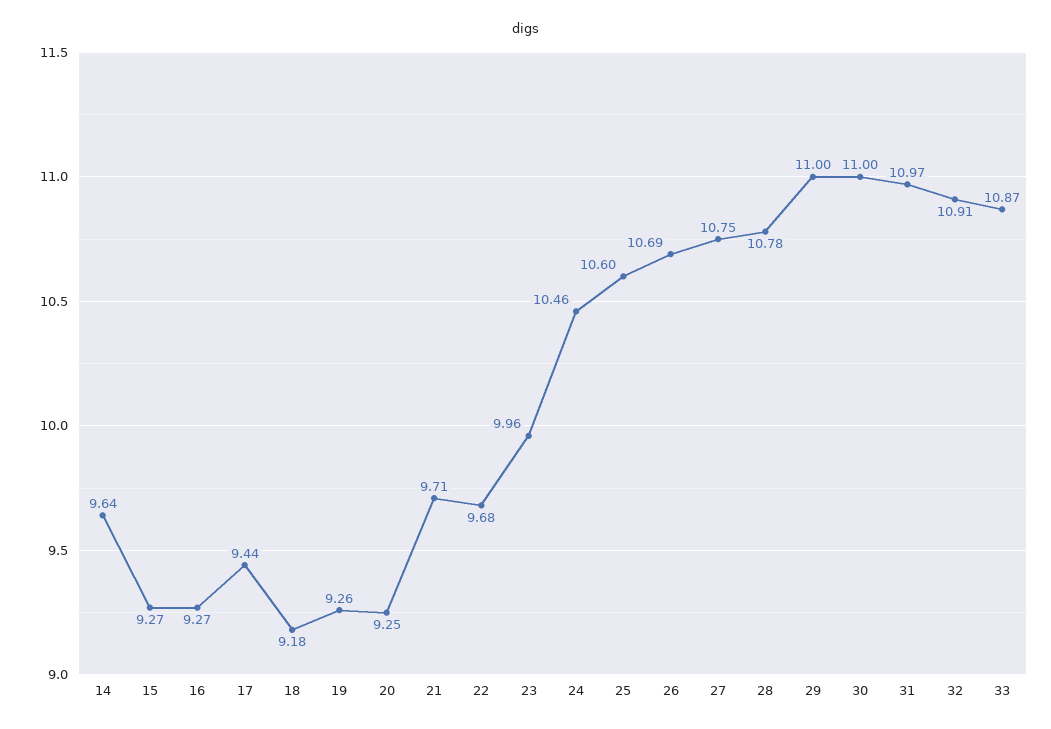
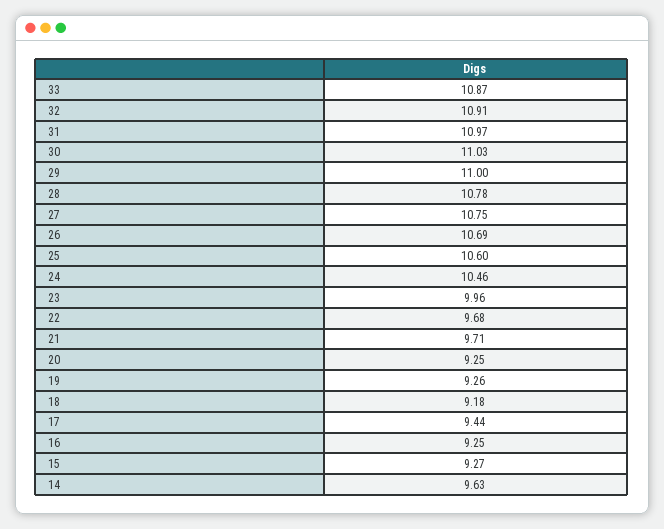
  {
-   "14": 9.64,
+   "14": 9.63,
    "15": 9.27,
-   "16": 9.27,
+   "16": 9.25,
    "17": 9.44,
    "18": 9.18,
    "19": 9.26,
    "20": 9.25,
    "21": 9.71,
    "22": 9.68,
    "23": 9.96,
    "24": 10.46,
    "25": 10.6,
    "26": 10.69,
    "27": 10.75,
    "28": 10.78,
    "29": 11,
-   "30": 11,
+   "30": 11.03,
    "31": 10.97,
    "32": 10.91,
    "33": 10.87
  }

